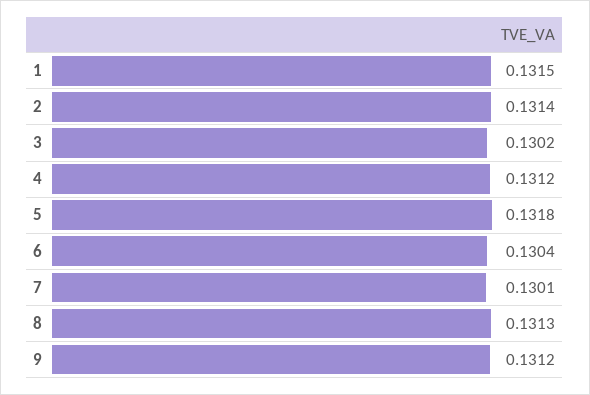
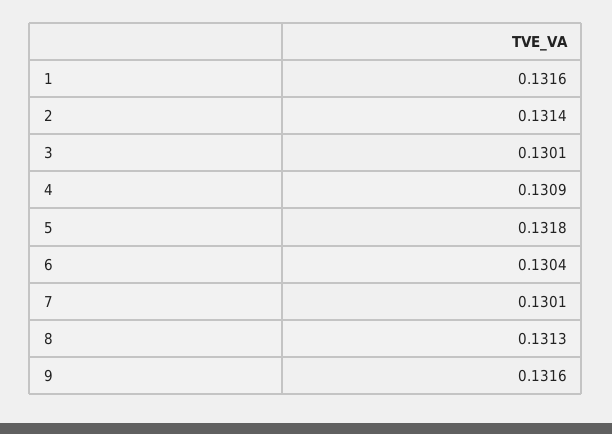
  {
-   "1": 0.1315,
+   "1": 0.1316,
    "2": 0.1314,
-   "3": 0.1302,
+   "3": 0.1301,
-   "4": 0.1312,
+   "4": 0.1309,
    "5": 0.1318,
    "6": 0.1304,
    "7": 0.1301,
    "8": 0.1313,
-   "9": 0.1312
+   "9": 0.1316
  }

